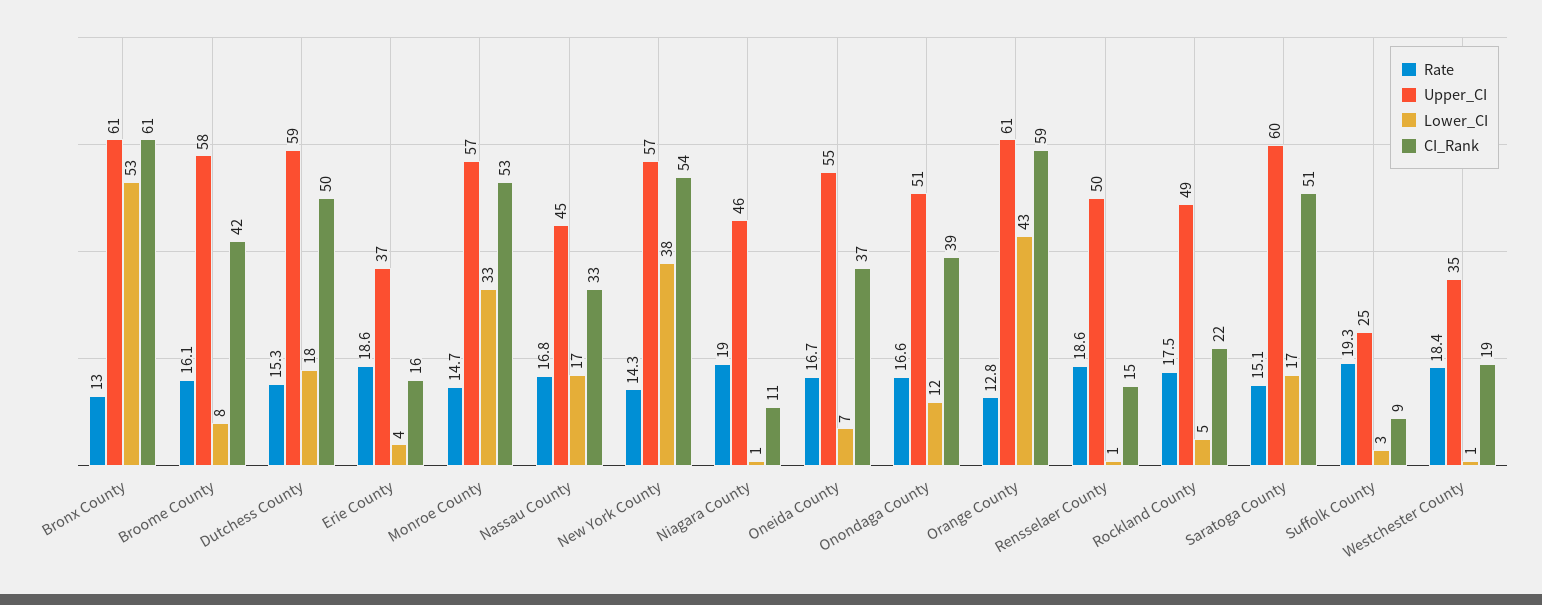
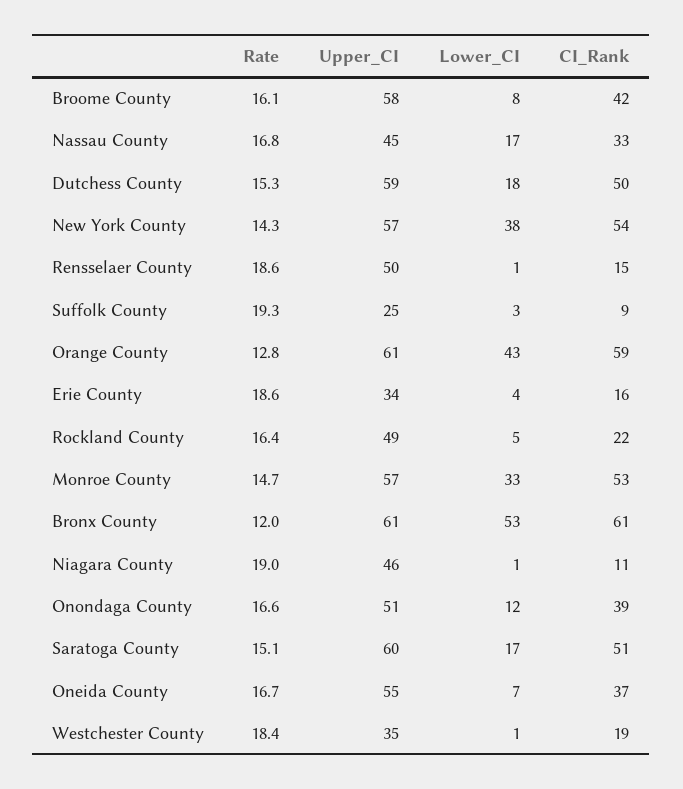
  {
    "Rate": {
-     "Bronx County": 13,
+     "Bronx County": 12,
      "Broome County": 16.1,
      "Dutchess County": 15.3,
      "Erie County": 18.6,
      "Monroe County": 14.7,
      "Nassau County": 16.8,
      "New York County": 14.3,
      "Niagara County": 19,
      "Oneida County": 16.7,
      "Onondaga County": 16.6,
      "Orange County": 12.8,
      "Rensselaer County": 18.6,
-     "Rockland County": 17.5,
+     "Rockland County": 16.4,
      "Saratoga County": 15.1,
      "Suffolk County": 19.3,
      "Westchester County": 18.4
    },
    "Upper_CI": {
      "Bronx County": 61,
      "Broome County": 58,
      "Dutchess County": 59,
-     "Erie County": 37,
+     "Erie County": 34,
      "Monroe County": 57,
      "Nassau County": 45,
      "New York County": 57,
      "Niagara County": 46,
      "Oneida County": 55,
      "Onondaga County": 51,
      "Orange County": 61,
      "Rensselaer County": 50,
      "Rockland County": 49,
      "Saratoga County": 60,
      "Suffolk County": 25,
      "Westchester County": 35
    },
    "Lower_CI": {
      "Bronx County": 53,
      "Broome County": 8,
      "Dutchess County": 18,
      "Erie County": 4,
      "Monroe County": 33,
      "Nassau County": 17,
      "New York County": 38,
      "Niagara County": 1,
      "Oneida County": 7,
      "Onondaga County": 12,
      "Orange County": 43,
      "Rensselaer County": 1,
      "Rockland County": 5,
      "Saratoga County": 17,
      "Suffolk County": 3,
      "Westchester County": 1
    },
    "CI_Rank": {
      "Bronx County": 61,
      "Broome County": 42,
      "Dutchess County": 50,
      "Erie County": 16,
      "Monroe County": 53,
      "Nassau County": 33,
      "New York County": 54,
      "Niagara County": 11,
      "Oneida County": 37,
      "Onondaga County": 39,
      "Orange County": 59,
      "Rensselaer County": 15,
      "Rockland County": 22,
      "Saratoga County": 51,
      "Suffolk County": 9,
      "Westchester County": 19
    }
  }

